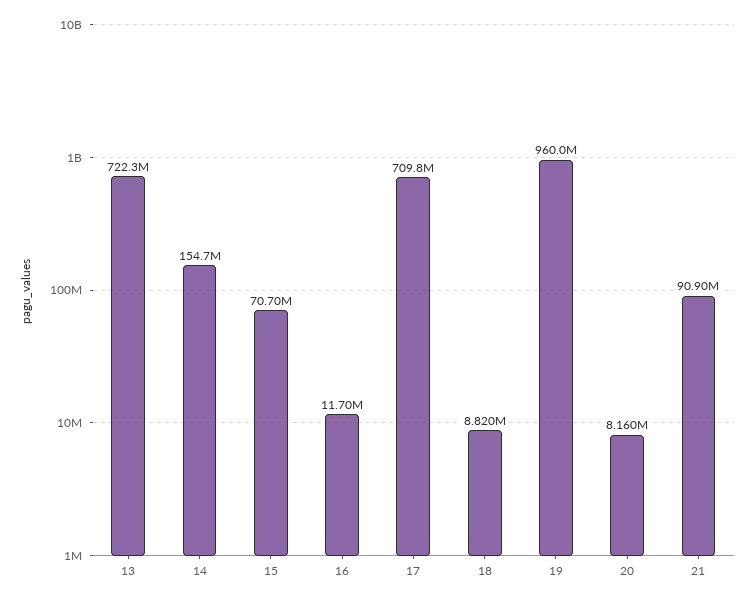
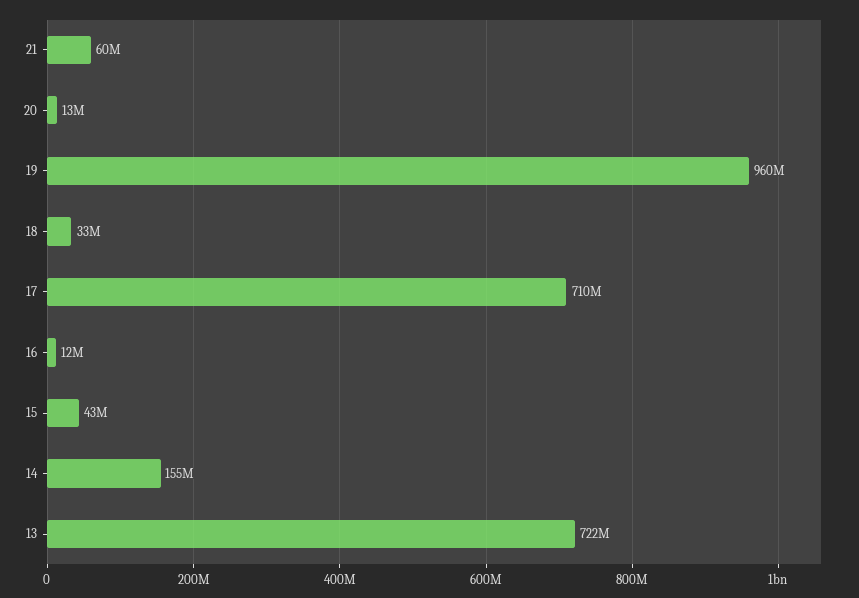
  {
    "13": 722300000,
    "14": 154700000,
-   "15": 70700000,
+   "15": 43000000,
    "16": 11700000,
    "17": 709800000,
-   "18": 8820000,
+   "18": 33000000,
    "19": 960000000,
-   "20": 8160000,
+   "20": 13000000,
-   "21": 90900000
+   "21": 60000000
  }

